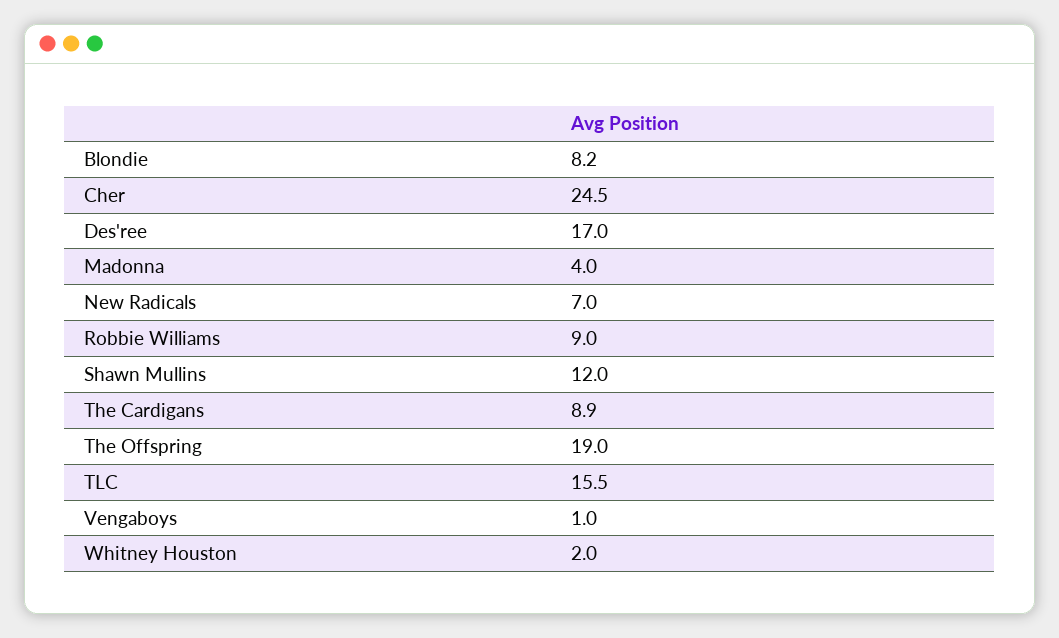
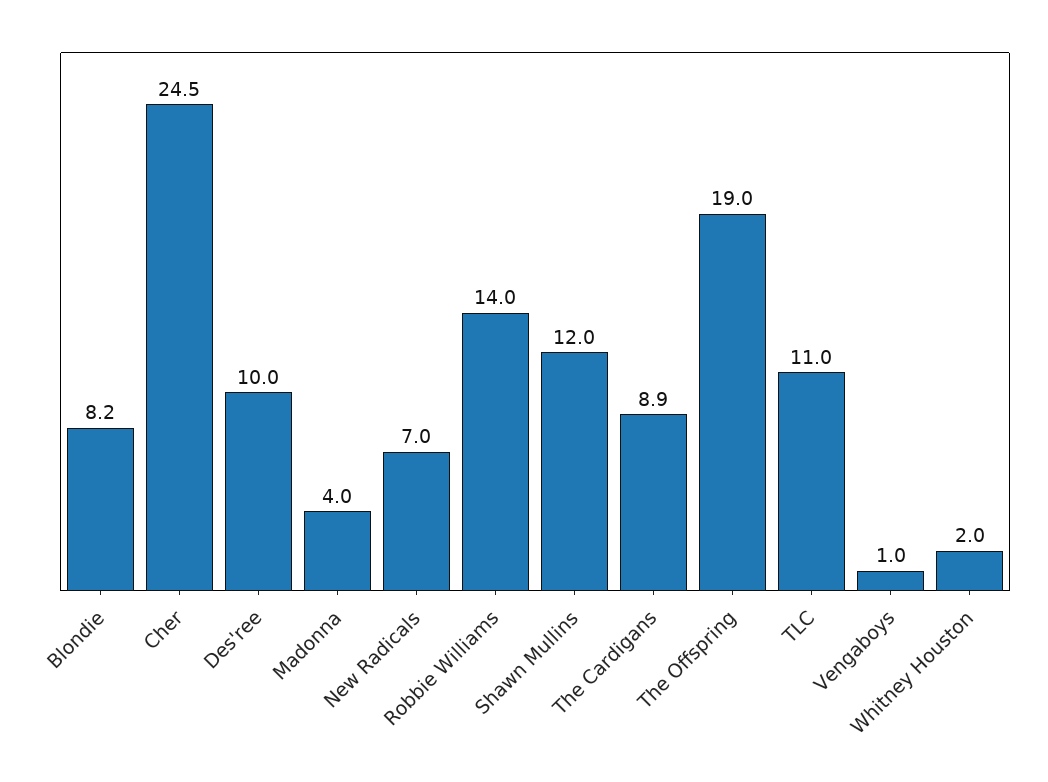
  {
    "Blondie": 8.2,
    "Cher": 24.5,
-   "Des'ree": 17,
+   "Des'ree": 10,
    "Madonna": 4,
    "New Radicals": 7,
-   "Robbie Williams": 9,
+   "Robbie Williams": 14,
    "Shawn Mullins": 12,
    "The Cardigans": 8.9,
    "The Offspring": 19,
-   "TLC": 15.5,
+   "TLC": 11,
    "Vengaboys": 1,
    "Whitney Houston": 2
  }

